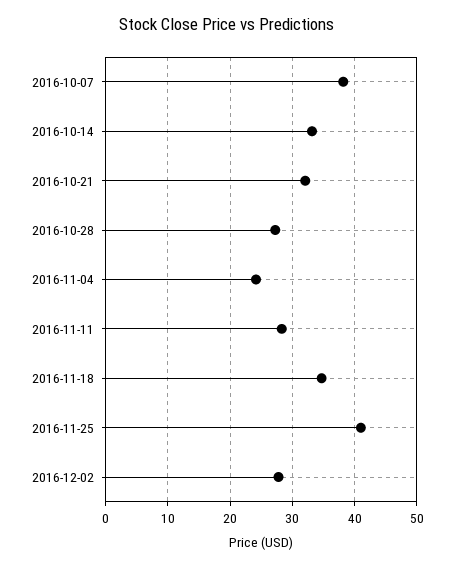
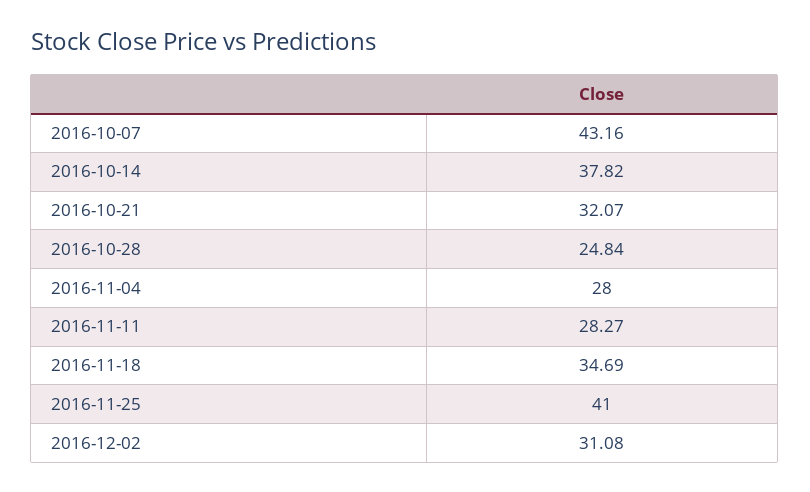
  {
-   "2016-10-07": 38,
+   "2016-10-07": 43.16,
-   "2016-10-14": 33,
+   "2016-10-14": 37.82,
    "2016-10-21": 32.07,
-   "2016-10-28": 27,
+   "2016-10-28": 24.84,
-   "2016-11-04": 24,
+   "2016-11-04": 28,
    "2016-11-11": 28.27,
    "2016-11-18": 34.69,
    "2016-11-25": 41,
-   "2016-12-02": 28
+   "2016-12-02": 31.08
  }

